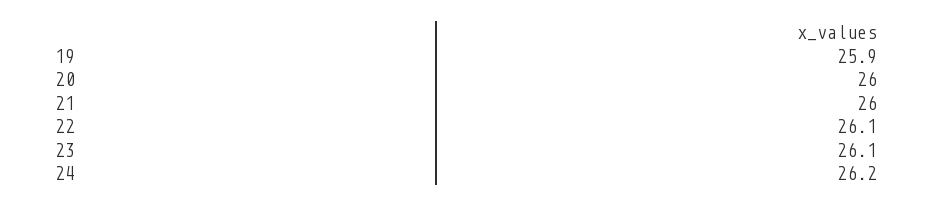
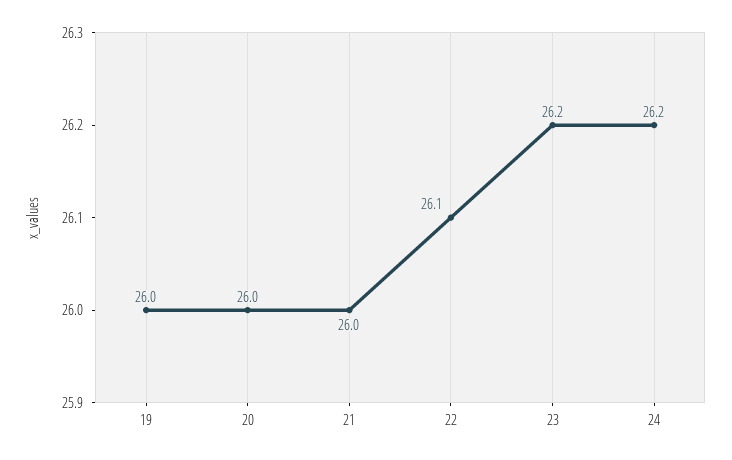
  {
-   "19": 25.9,
+   "19": 26,
    "20": 26,
    "21": 26,
    "22": 26.1,
-   "23": 26.1,
+   "23": 26.2,
    "24": 26.2
  }

